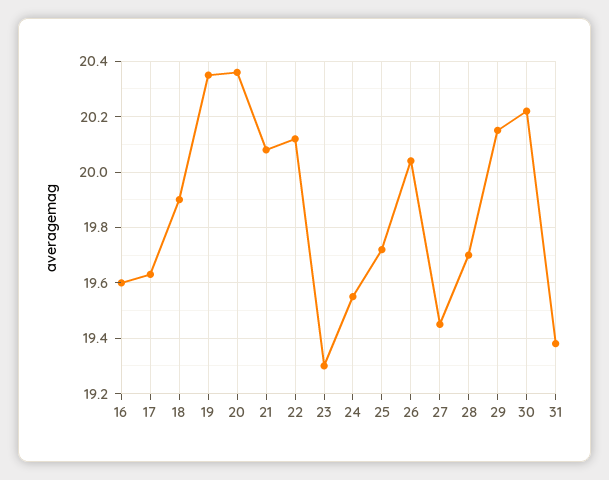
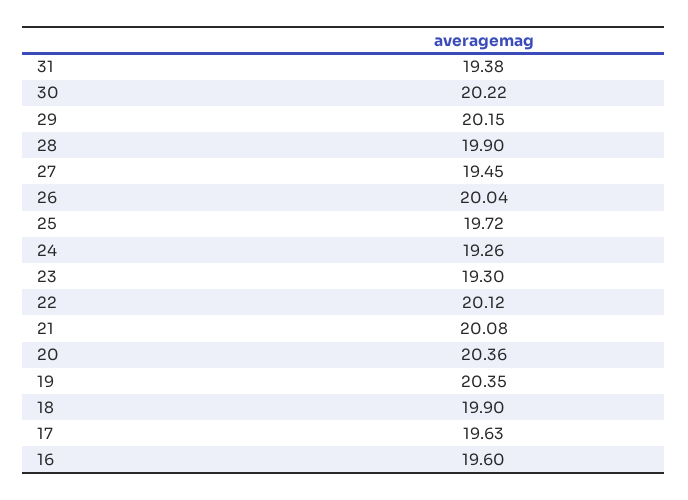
  {
    "16": 19.6,
    "17": 19.63,
    "18": 19.9,
    "19": 20.35,
    "20": 20.36,
    "21": 20.08,
    "22": 20.12,
    "23": 19.3,
-   "24": 19.55,
+   "24": 19.26,
    "25": 19.72,
    "26": 20.04,
    "27": 19.45,
-   "28": 19.7,
+   "28": 19.9,
    "29": 20.15,
    "30": 20.22,
    "31": 19.38
  }

